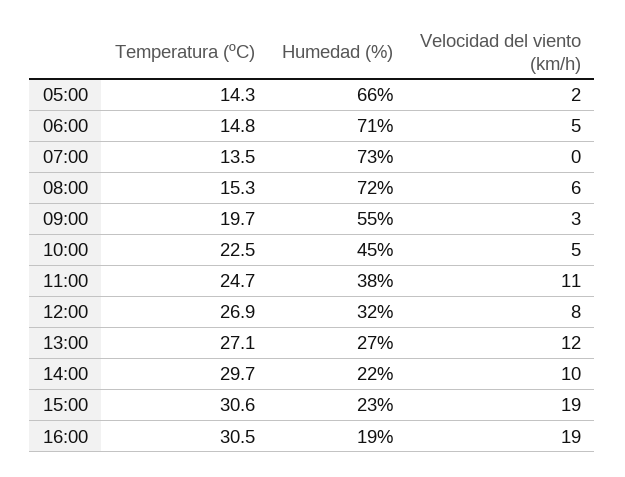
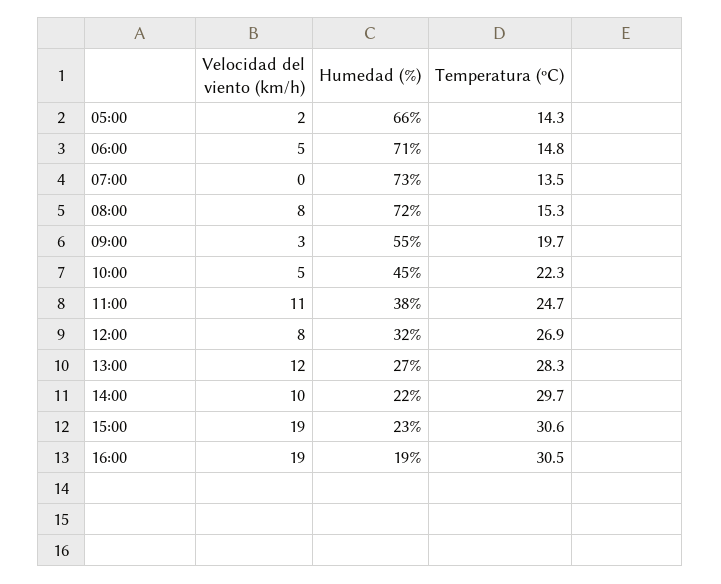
  {
    "Temperatura (ºC)": {
      "05:00": 14.3,
      "06:00": 14.8,
      "07:00": 13.5,
      "08:00": 15.3,
      "09:00": 19.7,
-     "10:00": 22.5,
+     "10:00": 22.3,
      "11:00": 24.7,
      "12:00": 26.9,
-     "13:00": 27.1,
+     "13:00": 28.3,
      "14:00": 29.7,
      "15:00": 30.6,
      "16:00": 30.5
    },
    "Humedad (%)": {
      "05:00": 66,
      "06:00": 71,
      "07:00": 73,
      "08:00": 72,
      "09:00": 55,
      "10:00": 45,
      "11:00": 38,
      "12:00": 32,
      "13:00": 27,
      "14:00": 22,
      "15:00": 23,
      "16:00": 19
    },
    "Velocidad del viento (km/h)": {
      "05:00": 2,
      "06:00": 5,
      "07:00": 0,
-     "08:00": 6,
+     "08:00": 8,
      "09:00": 3,
      "10:00": 5,
      "11:00": 11,
      "12:00": 8,
      "13:00": 12,
      "14:00": 10,
      "15:00": 19,
      "16:00": 19
    }
  }

